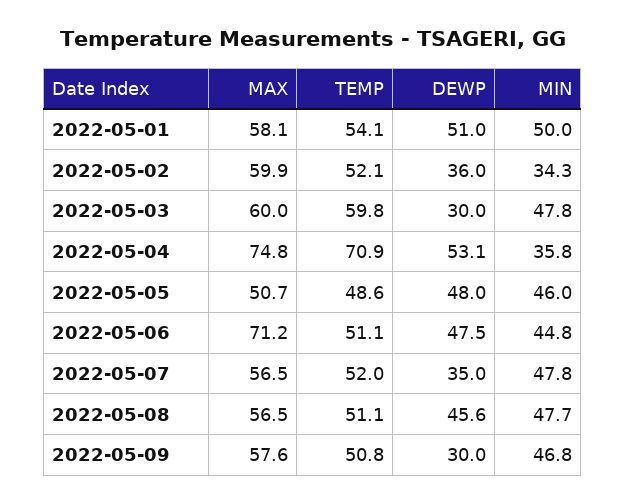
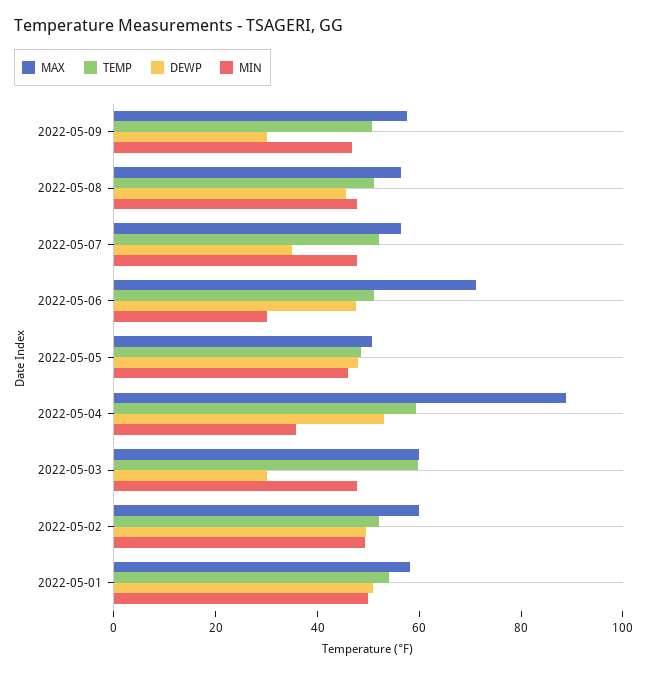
  {
    "MAX": {
      "2022-05-01": 58.1,
      "2022-05-02": 59.9,
      "2022-05-03": 60,
-     "2022-05-04": 74.8,
+     "2022-05-04": 90,
      "2022-05-05": 50.7,
      "2022-05-06": 71.2,
      "2022-05-07": 56.5,
      "2022-05-08": 56.5,
      "2022-05-09": 57.6
    },
    "TEMP": {
      "2022-05-01": 54.1,
      "2022-05-02": 52.1,
      "2022-05-03": 59.8,
-     "2022-05-04": 70.9,
+     "2022-05-04": 60,
      "2022-05-05": 48.6,
      "2022-05-06": 51.1,
      "2022-05-07": 52,
      "2022-05-08": 51.1,
      "2022-05-09": 50.8
    },
    "DEWP": {
      "2022-05-01": 51,
-     "2022-05-02": 36,
+     "2022-05-02": 50,
      "2022-05-03": 30,
      "2022-05-04": 53.1,
      "2022-05-05": 48,
      "2022-05-06": 47.5,
      "2022-05-07": 35,
      "2022-05-08": 45.6,
      "2022-05-09": 30
    },
    "MIN": {
      "2022-05-01": 50,
-     "2022-05-02": 34.3,
+     "2022-05-02": 50,
      "2022-05-03": 47.8,
      "2022-05-04": 35.8,
      "2022-05-05": 46,
-     "2022-05-06": 44.8,
+     "2022-05-06": 30,
      "2022-05-07": 47.8,
      "2022-05-08": 47.7,
      "2022-05-09": 46.8
    }
  }

